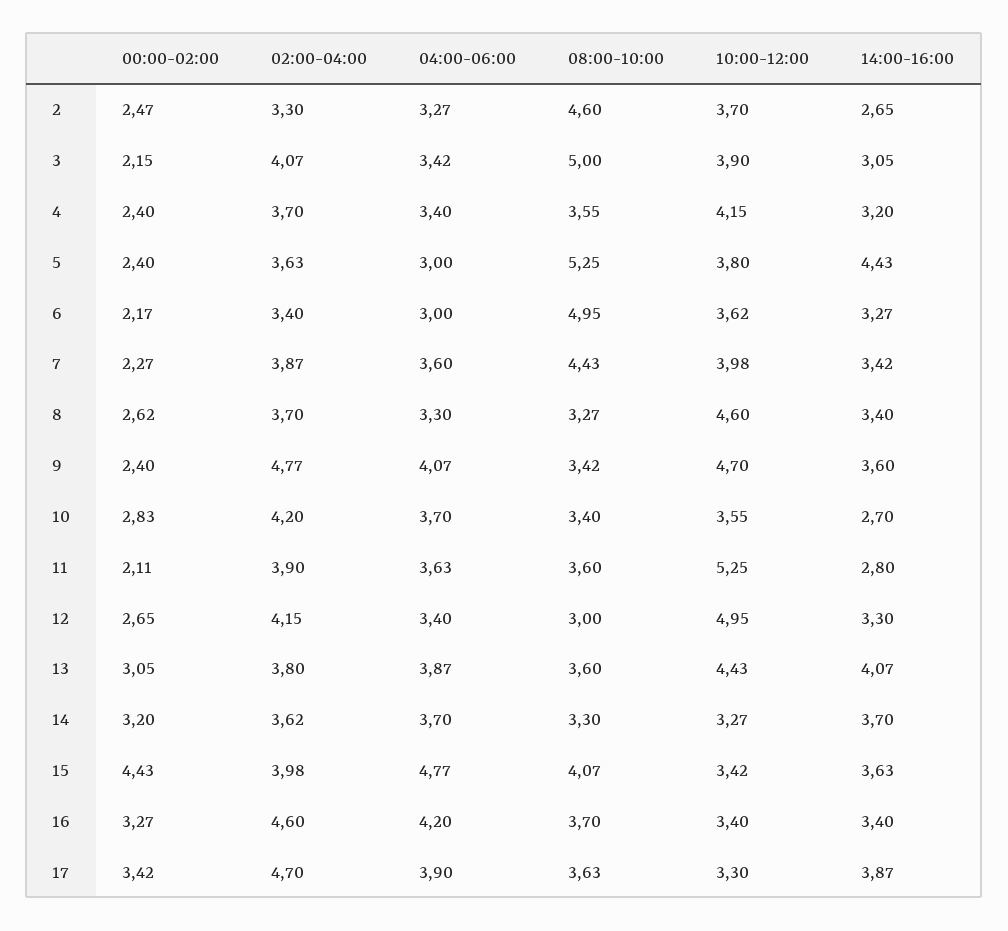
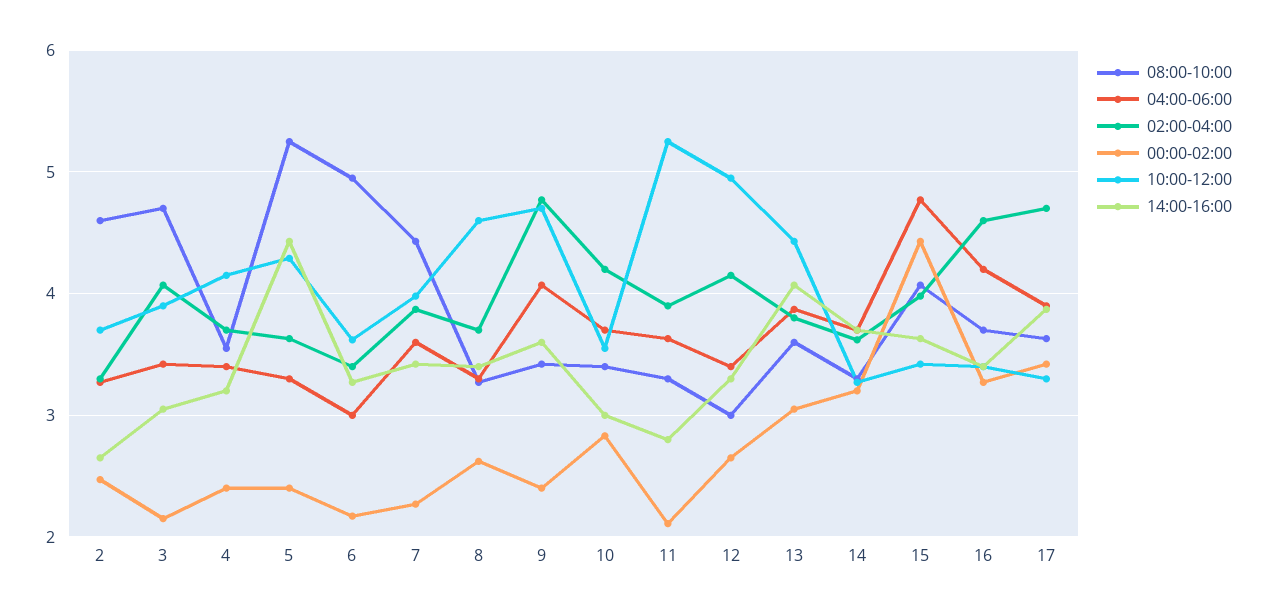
  {
    "00:00-02:00": {
      "2": 2.47,
      "3": 2.15,
      "4": 2.4,
      "5": 2.4,
      "6": 2.17,
      "7": 2.27,
      "8": 2.62,
      "9": 2.4,
      "10": 2.83,
      "11": 2.11,
      "12": 2.65,
      "13": 3.05,
      "14": 3.2,
      "15": 4.43,
      "16": 3.27,
      "17": 3.42
    },
    "02:00-04:00": {
      "2": 3.3,
      "3": 4.07,
      "4": 3.7,
      "5": 3.63,
      "6": 3.4,
      "7": 3.87,
      "8": 3.7,
      "9": 4.77,
      "10": 4.2,
      "11": 3.9,
      "12": 4.15,
      "13": 3.8,
      "14": 3.62,
      "15": 3.98,
      "16": 4.6,
      "17": 4.7
    },
    "04:00-06:00": {
      "2": 3.27,
      "3": 3.42,
      "4": 3.4,
-     "5": 3,
+     "5": 3.3,
      "6": 3,
      "7": 3.6,
      "8": 3.3,
      "9": 4.07,
      "10": 3.7,
      "11": 3.63,
      "12": 3.4,
      "13": 3.87,
      "14": 3.7,
      "15": 4.77,
      "16": 4.2,
      "17": 3.9
    },
    "08:00-10:00": {
      "2": 4.6,
-     "3": 5,
+     "3": 4.7,
      "4": 3.55,
      "5": 5.25,
      "6": 4.95,
      "7": 4.43,
      "8": 3.27,
      "9": 3.42,
      "10": 3.4,
-     "11": 3.6,
+     "11": 3.3,
      "12": 3,
      "13": 3.6,
      "14": 3.3,
      "15": 4.07,
      "16": 3.7,
      "17": 3.63
    },
    "10:00-12:00": {
      "2": 3.7,
      "3": 3.9,
      "4": 4.15,
-     "5": 3.8,
+     "5": 4.3,
      "6": 3.62,
      "7": 3.98,
      "8": 4.6,
      "9": 4.7,
      "10": 3.55,
      "11": 5.25,
      "12": 4.95,
      "13": 4.43,
      "14": 3.27,
      "15": 3.42,
      "16": 3.4,
      "17": 3.3
    },
    "14:00-16:00": {
      "2": 2.65,
      "3": 3.05,
      "4": 3.2,
      "5": 4.43,
      "6": 3.27,
      "7": 3.42,
      "8": 3.4,
      "9": 3.6,
-     "10": 2.7,
+     "10": 3,
      "11": 2.8,
      "12": 3.3,
      "13": 4.07,
      "14": 3.7,
      "15": 3.63,
      "16": 3.4,
      "17": 3.87
    }
  }

